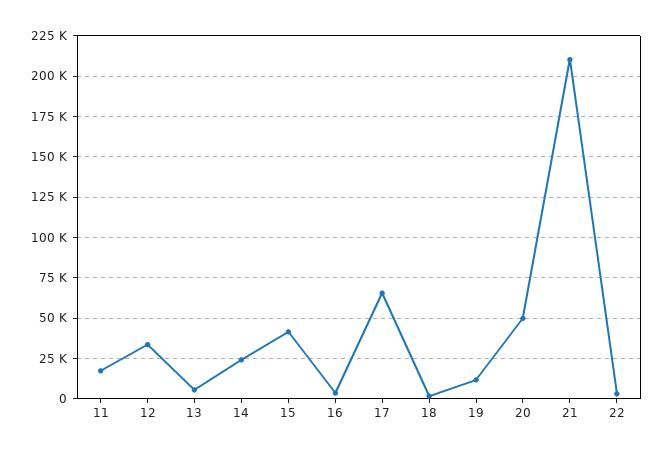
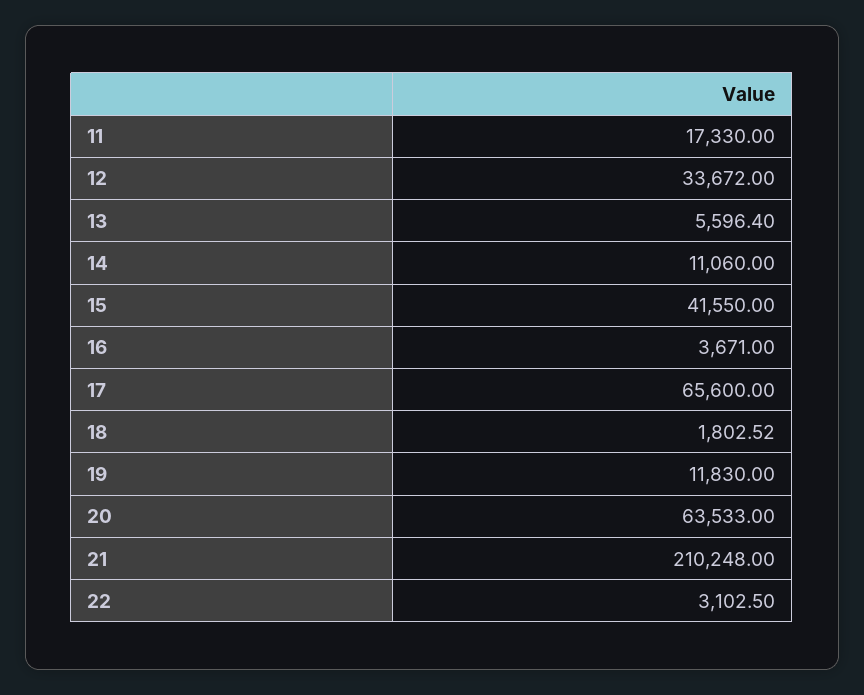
  {
    "11": 17330,
    "12": 33672,
    "13": 5596.4,
-   "14": 25000,
+   "14": 11060,
    "15": 41550,
    "16": 3671,
    "17": 65600,
    "18": 1802.52,
    "19": 11830,
-   "20": 50000,
+   "20": 63533,
    "21": 210248,
    "22": 3102.5
  }

